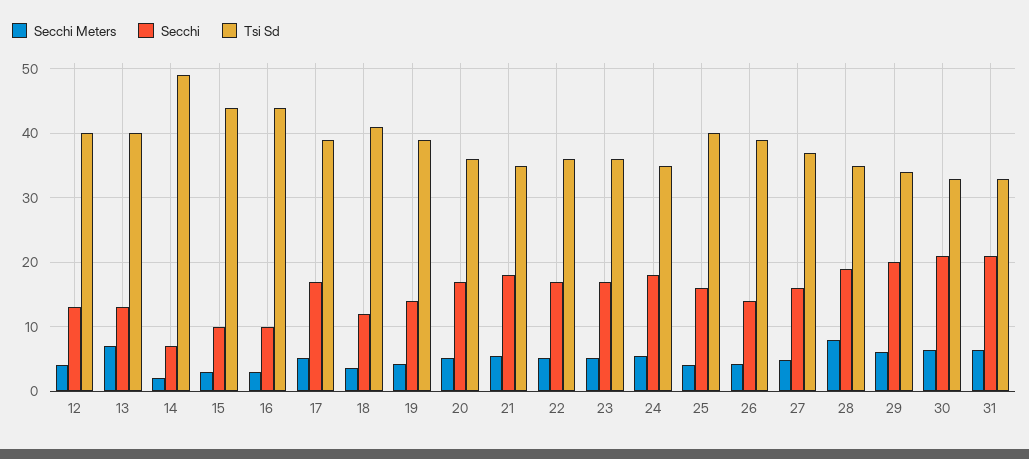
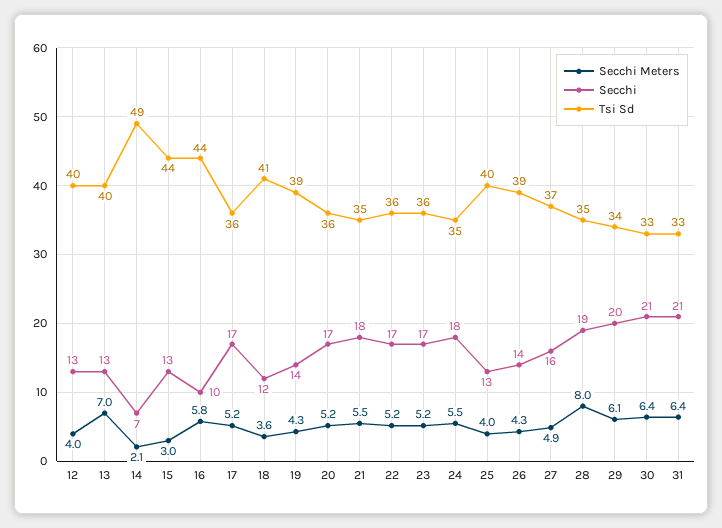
  {
    "Secchi Meters": {
      "12": 4,
      "13": 7,
      "14": 2.1,
      "15": 3,
-     "16": 3,
+     "16": 5.8,
      "17": 5.2,
      "18": 3.6,
      "19": 4.3,
      "20": 5.2,
      "21": 5.5,
      "22": 5.2,
      "23": 5.2,
      "24": 5.5,
      "25": 4,
      "26": 4.3,
      "27": 4.9,
      "28": 8,
      "29": 6.1,
      "30": 6.4,
      "31": 6.4
    },
    "Secchi": {
      "12": 13,
      "13": 13,
      "14": 7,
-     "15": 10,
+     "15": 13,
      "16": 10,
      "17": 17,
      "18": 12,
      "19": 14,
      "20": 17,
      "21": 18,
      "22": 17,
      "23": 17,
      "24": 18,
-     "25": 16,
+     "25": 13,
      "26": 14,
      "27": 16,
      "28": 19,
      "29": 20,
      "30": 21,
      "31": 21
    },
    "Tsi Sd": {
      "12": 40,
      "13": 40,
      "14": 49,
      "15": 44,
      "16": 44,
-     "17": 39,
+     "17": 36,
      "18": 41,
      "19": 39,
      "20": 36,
      "21": 35,
      "22": 36,
      "23": 36,
      "24": 35,
      "25": 40,
      "26": 39,
      "27": 37,
      "28": 35,
      "29": 34,
      "30": 33,
      "31": 33
    }
  }

